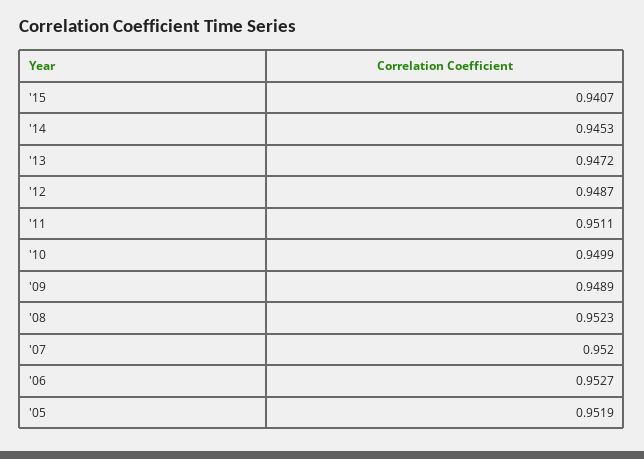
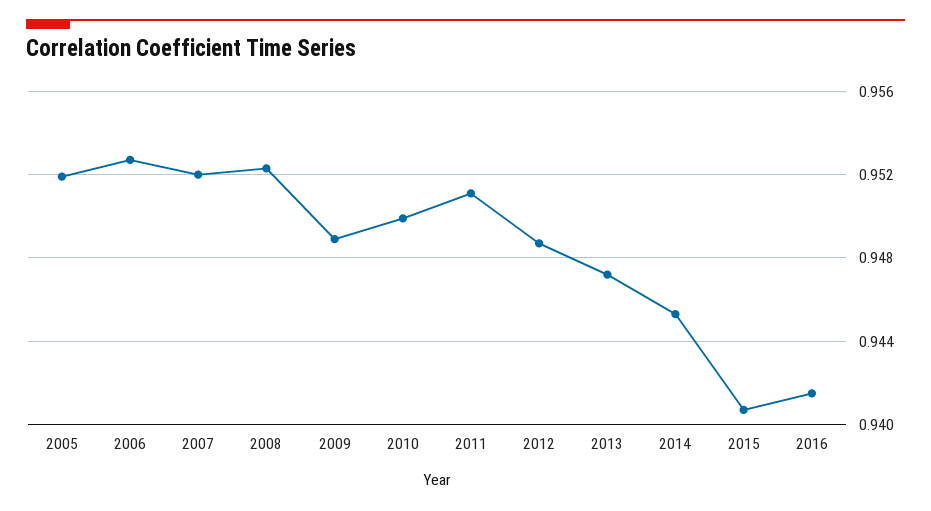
  {
    "'15": 0.9407,
    "'14": 0.9453,
    "'13": 0.9472,
    "'12": 0.9487,
    "'11": 0.9511,
    "'10": 0.9499,
    "'09": 0.9489,
    "'08": 0.9523,
    "'07": 0.952,
    "'06": 0.9527,
-   "'05": 0.9519
+   "'05": 0.9519,
+   "2016": 0.9415
  }

